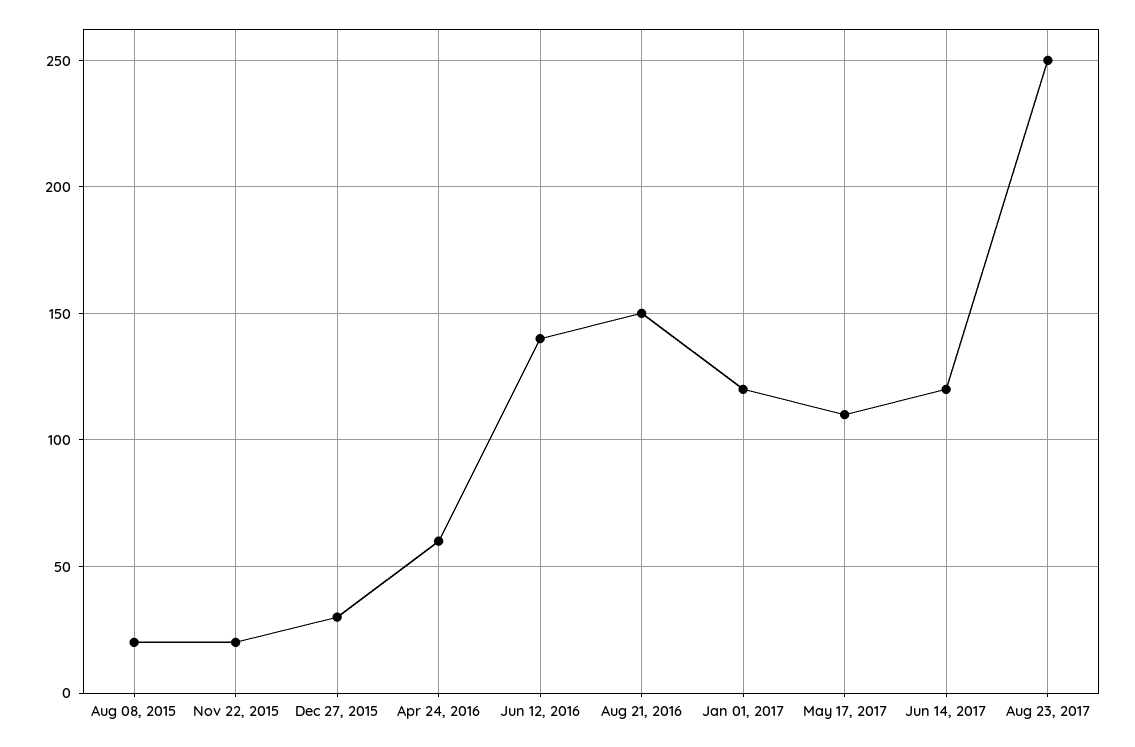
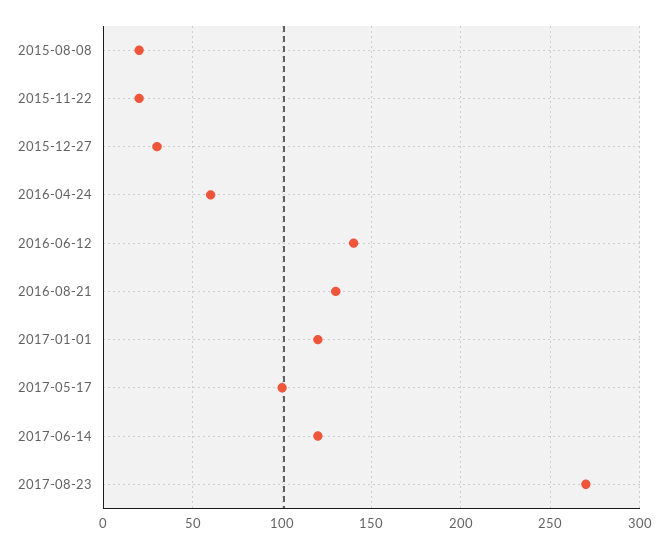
  {
    "Aug 08, 2015": 20,
    "Nov 22, 2015": 20,
    "Dec 27, 2015": 30,
    "Apr 24, 2016": 60,
    "Jun 12, 2016": 140,
-   "Aug 21, 2016": 150,
+   "Aug 21, 2016": 130,
    "Jan 01, 2017": 120,
-   "May 17, 2017": 110,
+   "May 17, 2017": 100,
    "Jun 14, 2017": 120,
-   "Aug 23, 2017": 250
+   "Aug 23, 2017": 270
  }

